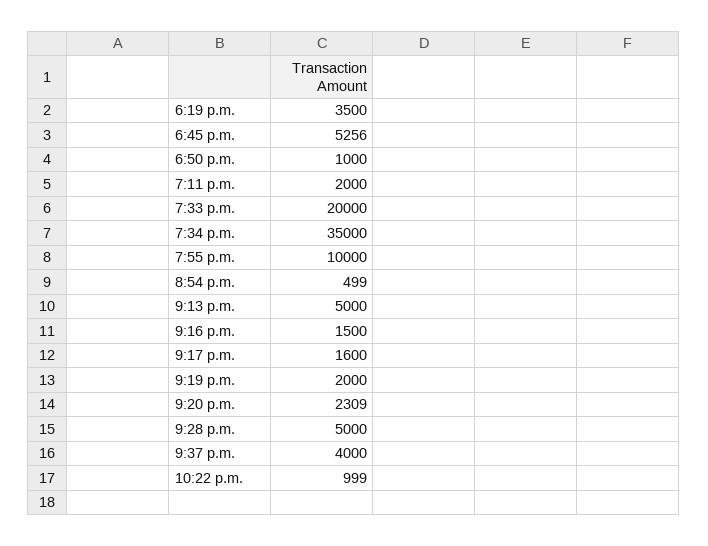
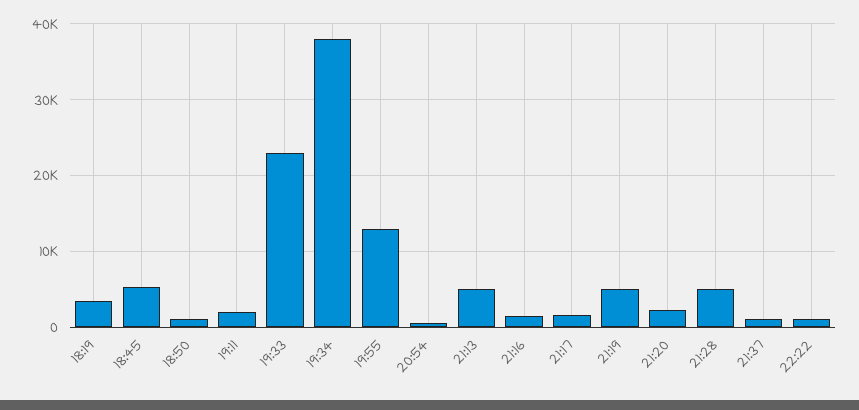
  {
    "6:19 p.m.": 3500,
    "6:45 p.m.": 5256,
    "6:50 p.m.": 1000,
    "7:11 p.m.": 2000,
-   "7:33 p.m.": 20000,
+   "7:33 p.m.": 23000,
-   "7:34 p.m.": 35000,
+   "7:34 p.m.": 38000,
-   "7:55 p.m.": 10000,
+   "7:55 p.m.": 13000,
    "8:54 p.m.": 499,
    "9:13 p.m.": 5000,
    "9:16 p.m.": 1500,
    "9:17 p.m.": 1600,
-   "9:19 p.m.": 2000,
+   "9:19 p.m.": 5000,
    "9:20 p.m.": 2309,
    "9:28 p.m.": 5000,
-   "9:37 p.m.": 4000,
+   "9:37 p.m.": 1000,
    "10:22 p.m.": 999
  }

